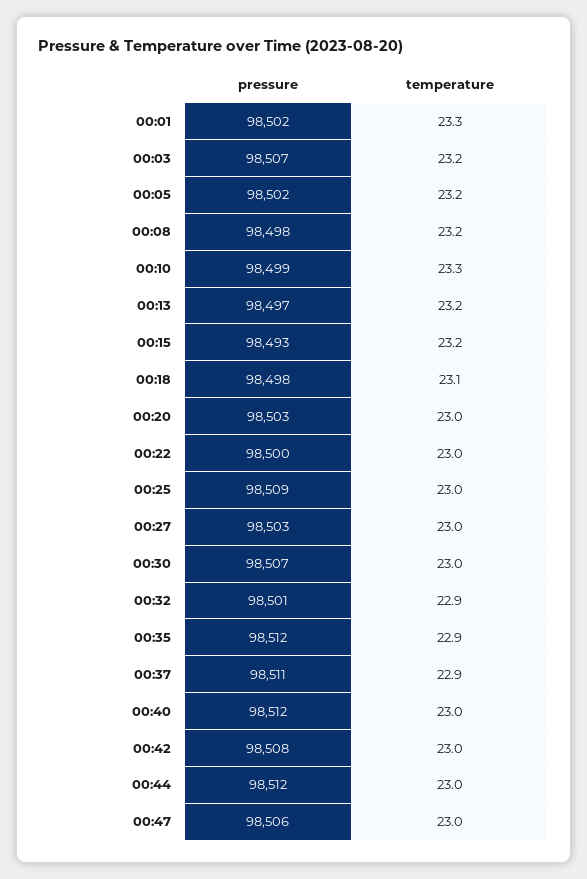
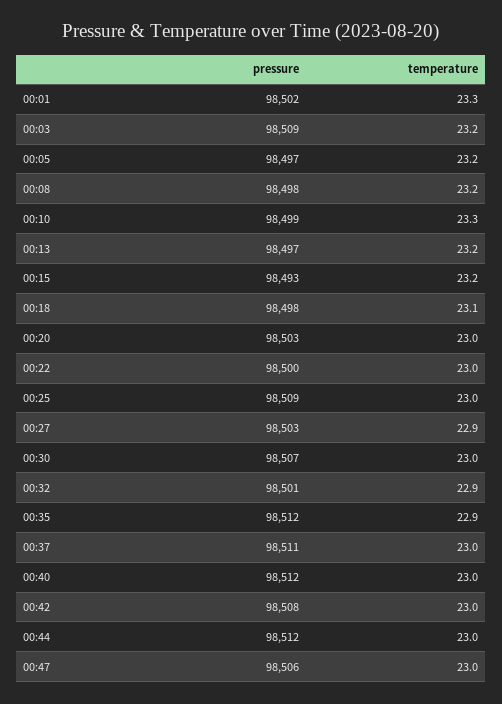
  {
    "pressure": {
      "00:01": 98502,
-     "00:03": 98507,
+     "00:03": 98509,
-     "00:05": 98502,
+     "00:05": 98497,
      "00:08": 98498,
      "00:10": 98499,
      "00:13": 98497,
      "00:15": 98493,
      "00:18": 98498,
      "00:20": 98503,
      "00:22": 98500,
      "00:25": 98509,
      "00:27": 98503,
      "00:30": 98507,
      "00:32": 98501,
      "00:35": 98512,
      "00:37": 98511,
      "00:40": 98512,
      "00:42": 98508,
      "00:44": 98512,
      "00:47": 98506
    },
    "temperature": {
      "00:01": 23.3,
      "00:03": 23.2,
      "00:05": 23.2,
      "00:08": 23.2,
      "00:10": 23.3,
      "00:13": 23.2,
      "00:15": 23.2,
      "00:18": 23.1,
      "00:20": 23,
      "00:22": 23,
      "00:25": 23,
-     "00:27": 23,
+     "00:27": 22.9,
      "00:30": 23,
      "00:32": 22.9,
      "00:35": 22.9,
-     "00:37": 22.9,
+     "00:37": 23,
      "00:40": 23,
      "00:42": 23,
      "00:44": 23,
      "00:47": 23
    }
  }

